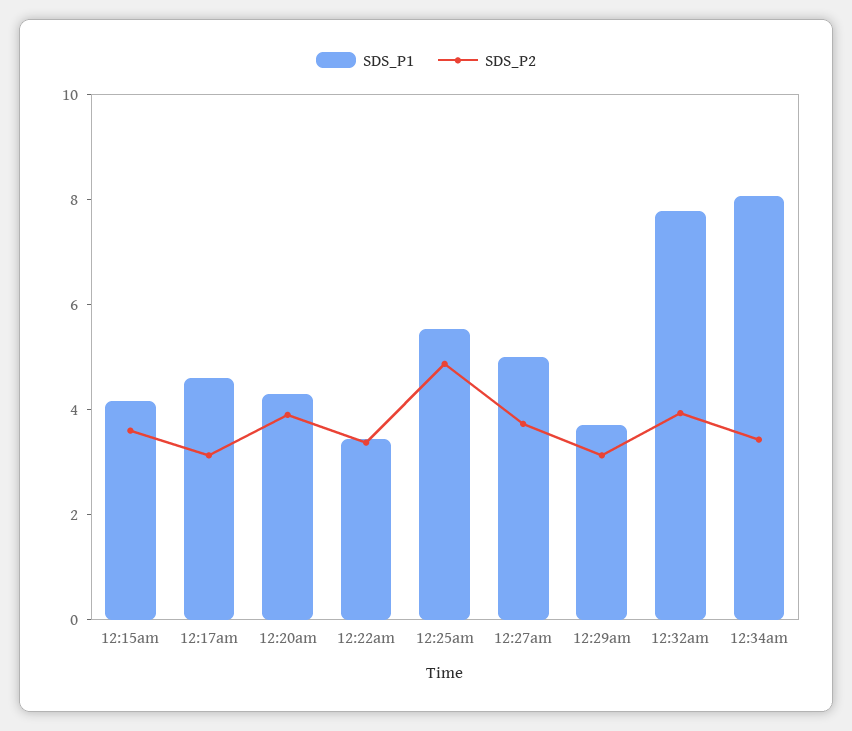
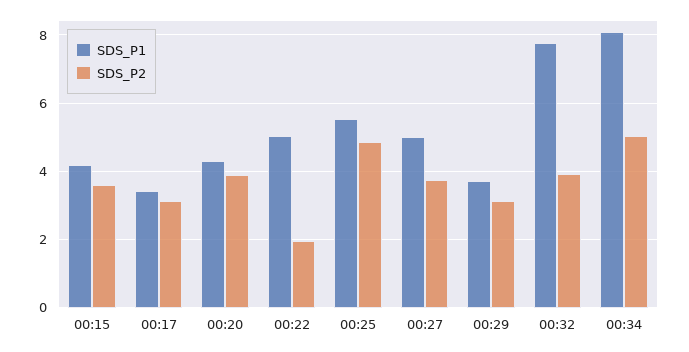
  {
    "SDS_P1": {
      "12:15am": 4.2,
-     "12:17am": 4.5,
+     "12:17am": 3.4,
      "12:20am": 4.4,
-     "12:22am": 3.5,
+     "12:22am": 5,
      "12:25am": 5.6,
      "12:27am": 5,
      "12:29am": 3.8,
      "12:32am": 7.8,
      "12:34am": 8
    },
    "SDS_P2": {
      "12:15am": 3.6,
      "12:17am": 3.2,
      "12:20am": 4,
-     "12:22am": 3.5,
+     "12:22am": 2,
      "12:25am": 4.8,
      "12:27am": 3.8,
      "12:29am": 3.2,
      "12:32am": 4,
-     "12:34am": 3.5
+     "12:34am": 5
    }
  }

